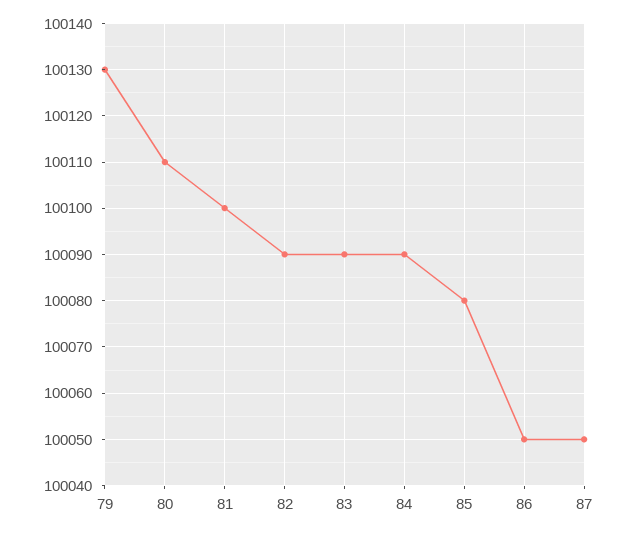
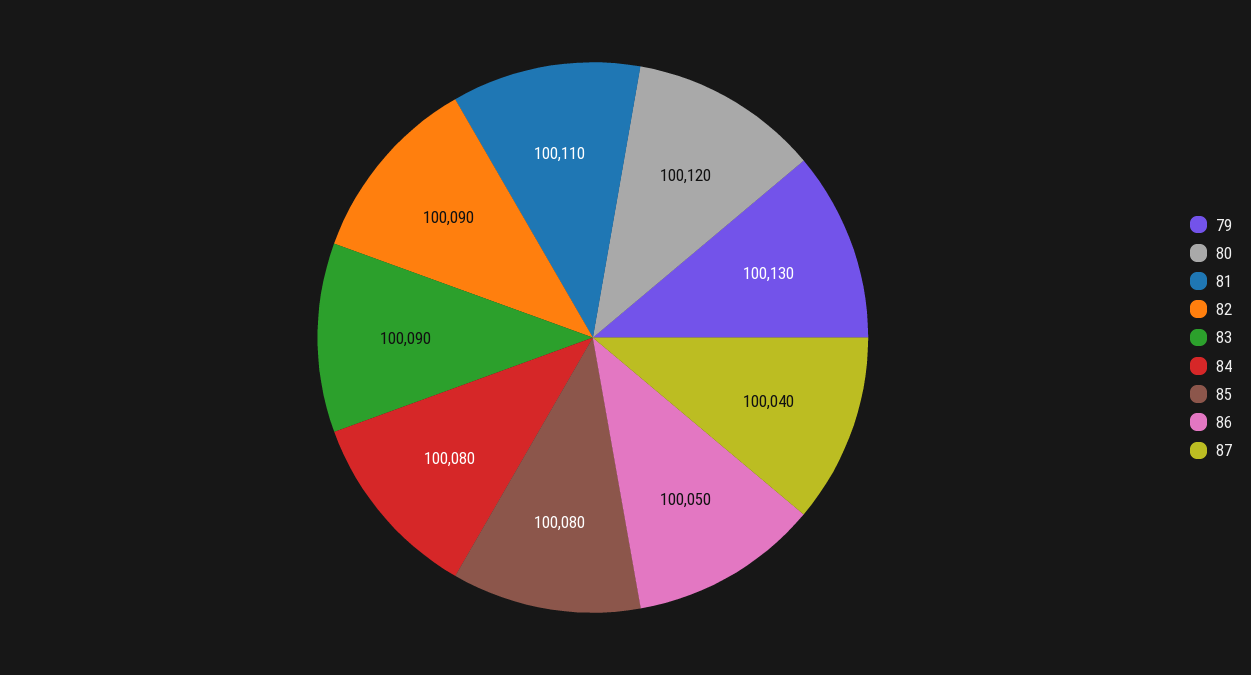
  {
    "79": 100130,
-   "80": 100110,
+   "80": 100120,
-   "81": 100100,
+   "81": 100110,
    "82": 100090,
    "83": 100090,
-   "84": 100090,
+   "84": 100080,
    "85": 100080,
    "86": 100050,
-   "87": 100050
+   "87": 100040
  }

